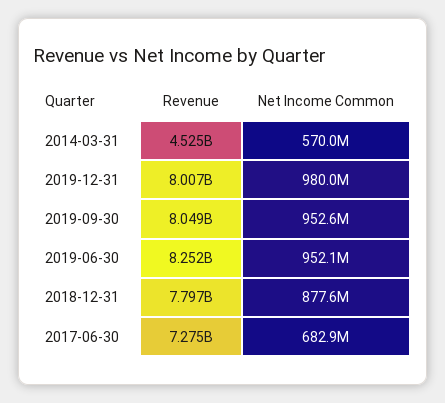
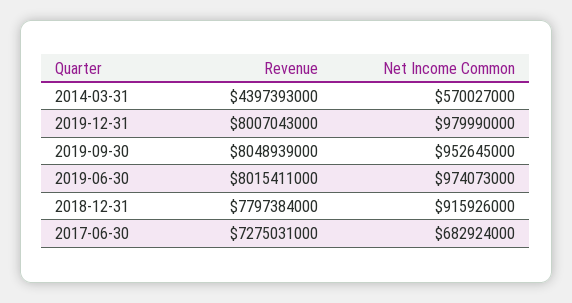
  {
    "Revenue": {
-     "2014-03-31": 4525000000,
+     "2014-03-31": 4397393000,
      "2019-12-31": 8007043000,
      "2019-09-30": 8048939000,
-     "2019-06-30": 8252000000,
+     "2019-06-30": 8015411000,
      "2018-12-31": 7797384000,
      "2017-06-30": 7275031000
    },
    "Net Income Common": {
      "2014-03-31": 570027000,
      "2019-12-31": 979990000,
      "2019-09-30": 952645000,
-     "2019-06-30": 952100000,
+     "2019-06-30": 974073000,
-     "2018-12-31": 877600000,
+     "2018-12-31": 915926000,
      "2017-06-30": 682924000
    }
  }

